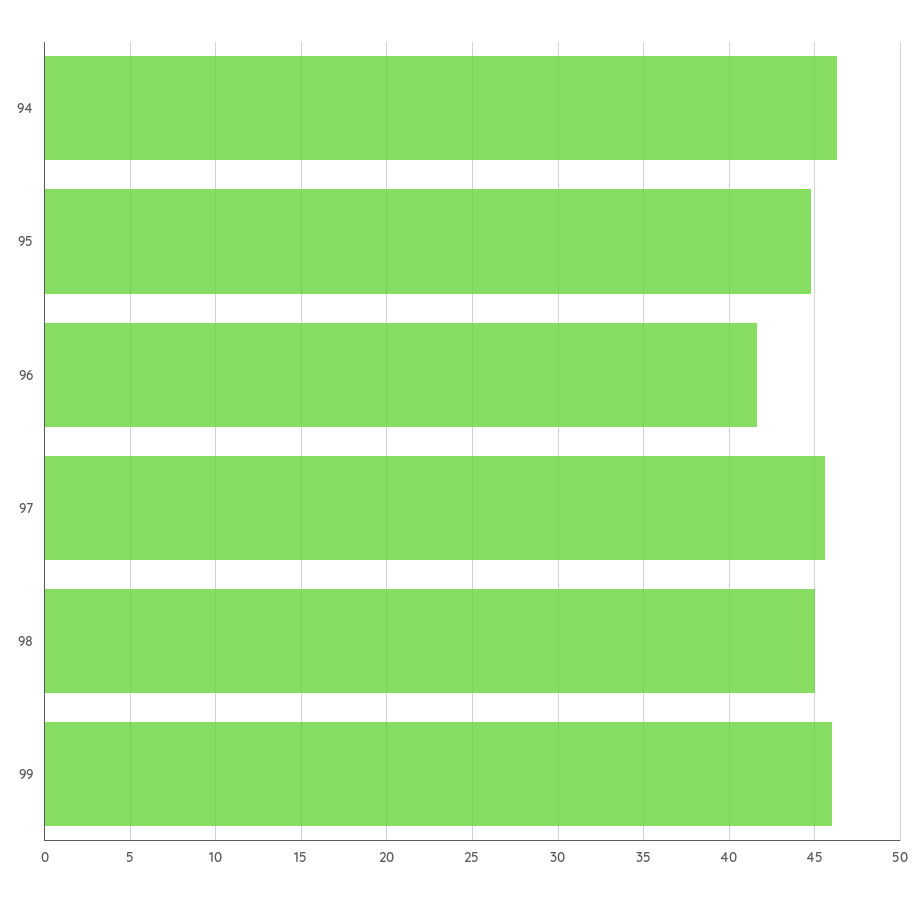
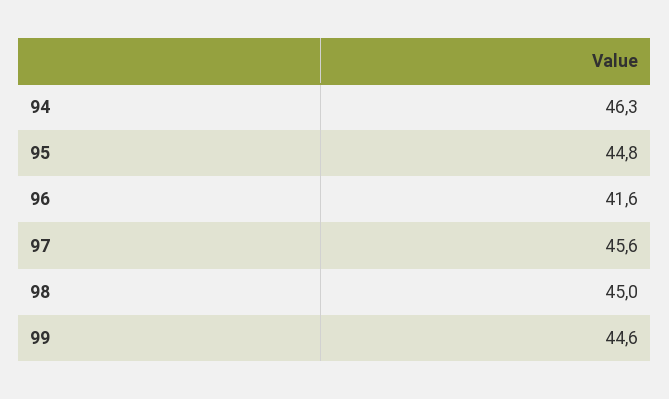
  {
    "94": 46.3,
    "95": 44.8,
    "96": 41.6,
    "97": 45.6,
    "98": 45,
-   "99": 46
+   "99": 44.6
  }

